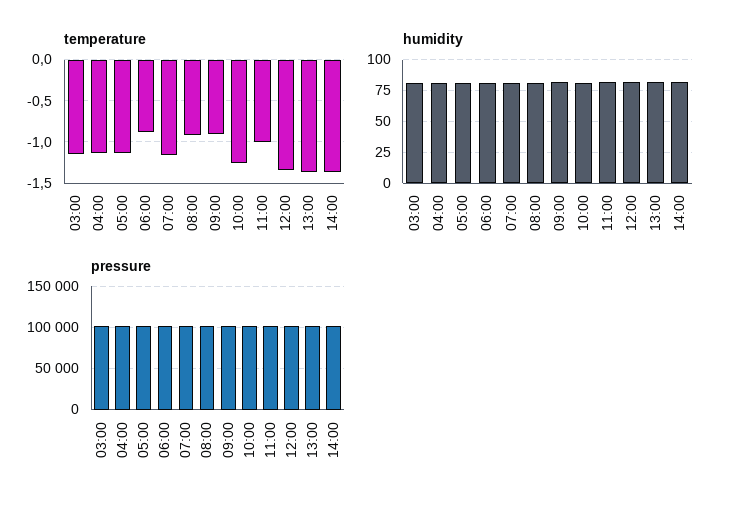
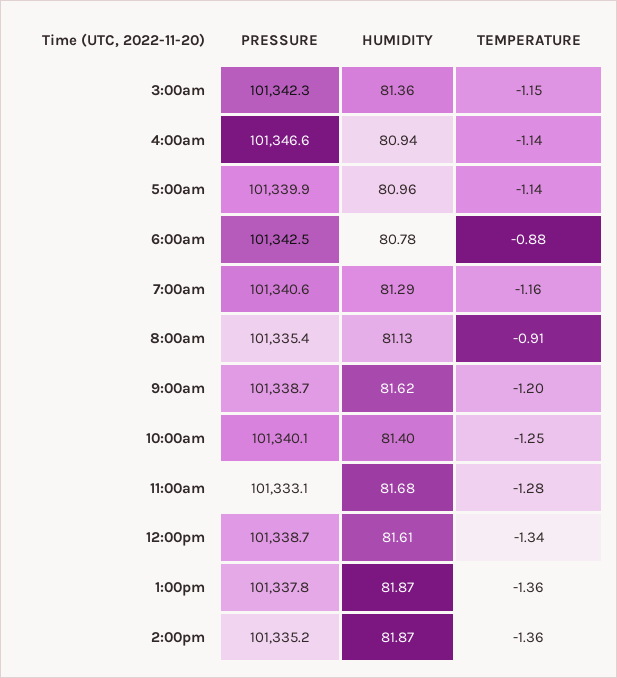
  {
    "temperature": {
      "03:00": -1.15,
      "04:00": -1.14,
      "05:00": -1.14,
      "06:00": -0.88,
      "07:00": -1.16,
      "08:00": -0.91,
-     "09:00": -0.9,
+     "09:00": -1.2,
      "10:00": -1.25,
-     "11:00": -1,
+     "11:00": -1.28,
      "12:00": -1.34,
      "13:00": -1.36,
      "14:00": -1.36
    },
    "humidity": {
      "03:00": 81.36,
      "04:00": 80.94,
      "05:00": 80.96,
      "06:00": 80.78,
      "07:00": 81.29,
      "08:00": 81.13,
      "09:00": 81.62,
      "10:00": 81.4,
      "11:00": 81.68,
      "12:00": 81.61,
      "13:00": 81.87,
      "14:00": 81.87
    },
    "pressure": {
      "03:00": 101342.3,
      "04:00": 101346.6,
      "05:00": 101339.9,
      "06:00": 101342.5,
      "07:00": 101340.6,
      "08:00": 101335.4,
      "09:00": 101338.7,
      "10:00": 101340.1,
      "11:00": 101333.1,
      "12:00": 101338.7,
      "13:00": 101337.8,
      "14:00": 101335.2
    }
  }

